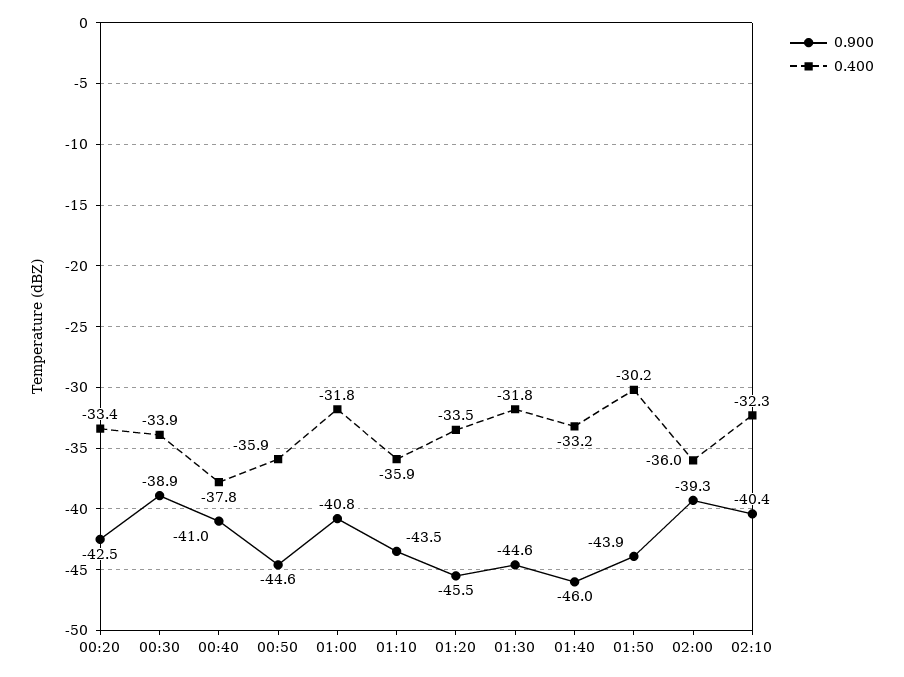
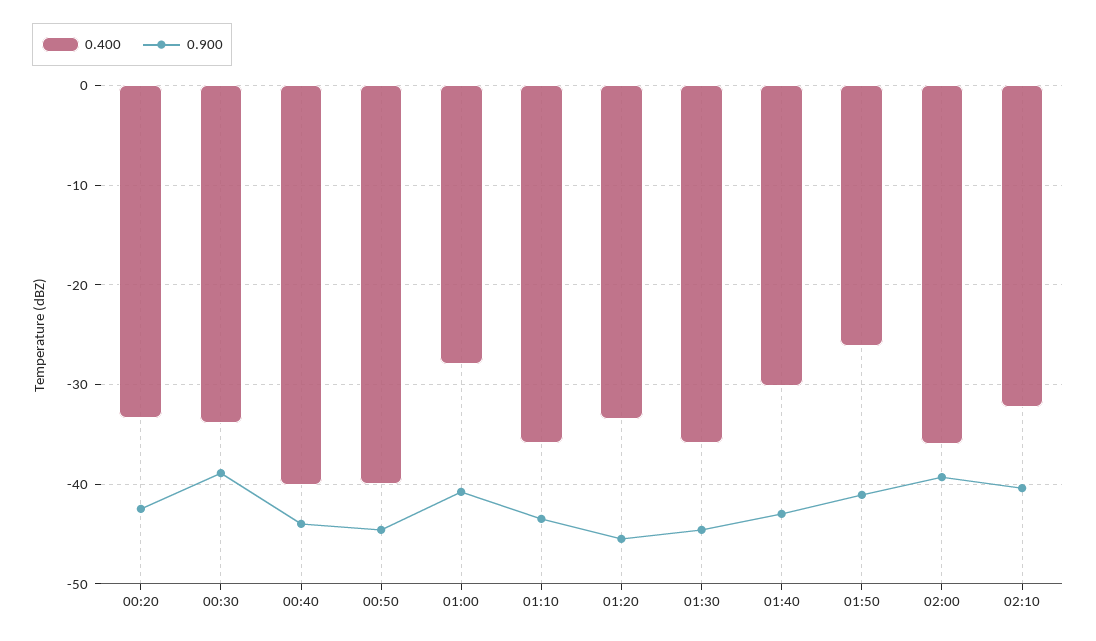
  {
    "0.900": {
      "00:20": -42.5,
      "00:30": -38.9,
-     "00:40": -41,
+     "00:40": -44,
      "00:50": -44.6,
      "01:00": -40.8,
      "01:10": -43.5,
      "01:20": -45.5,
      "01:30": -44.6,
-     "01:40": -46,
+     "01:40": -43,
-     "01:50": -43.9,
+     "01:50": -41,
      "02:00": -39.3,
      "02:10": -40.4
    },
    "0.400": {
      "00:20": -33.4,
      "00:30": -33.9,
-     "00:40": -37.8,
+     "00:40": -40,
-     "00:50": -35.9,
+     "00:50": -40,
-     "01:00": -31.8,
+     "01:00": -28,
      "01:10": -35.9,
      "01:20": -33.5,
-     "01:30": -31.8,
+     "01:30": -36,
-     "01:40": -33.2,
+     "01:40": -30,
-     "01:50": -30.2,
+     "01:50": -26,
      "02:00": -36,
      "02:10": -32.3
    }
  }

